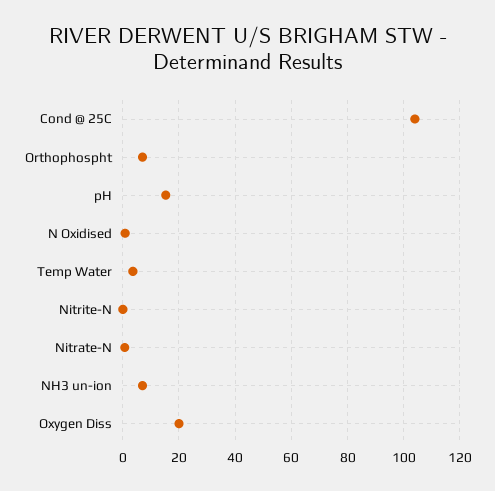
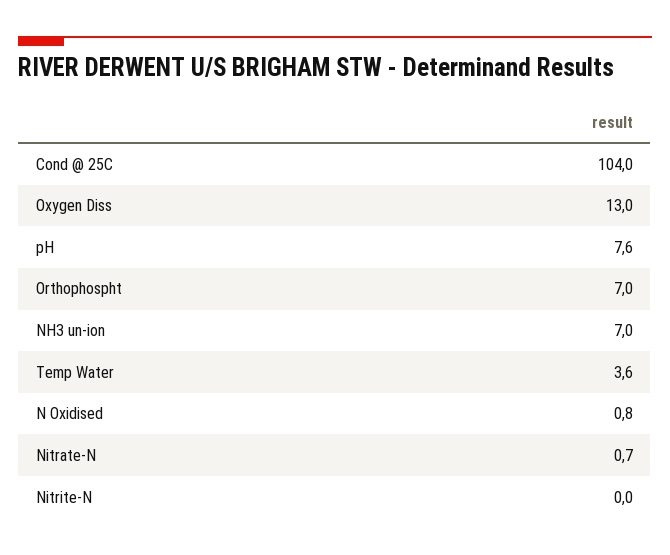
  {
    "Cond @ 25C": 104,
    "Orthophospht": 7,
-   "pH": 15,
+   "pH": 7.6,
    "N Oxidised": 0.8,
    "Temp Water": 3.6,
    "Nitrite-N": 0,
    "Nitrate-N": 0.7,
    "NH3 un-ion": 7,
-   "Oxygen Diss": 20
+   "Oxygen Diss": 13
  }

